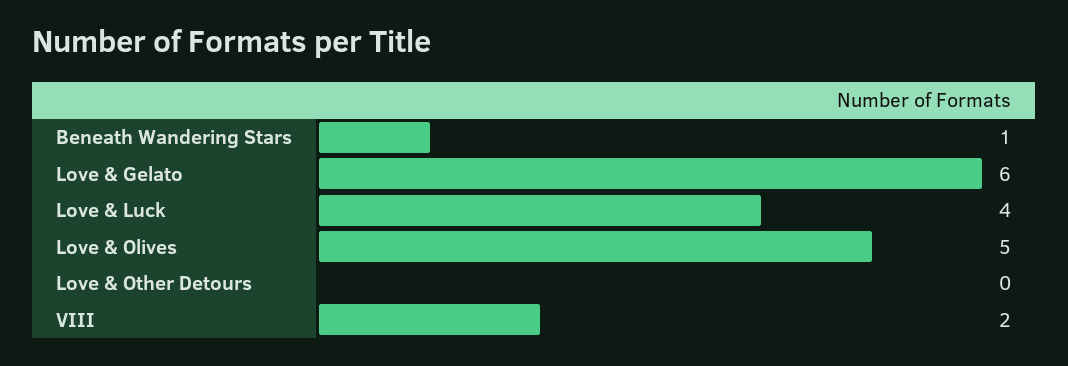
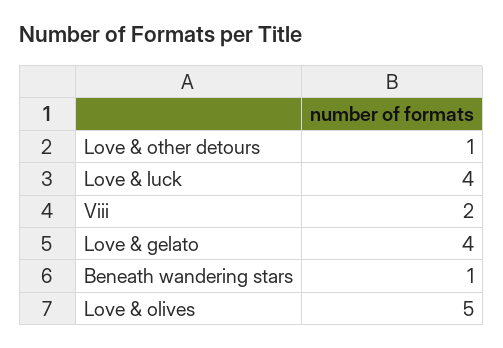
  {
    "Beneath Wandering Stars": 1,
-   "Love & Gelato": 6,
+   "Love & Gelato": 4,
    "Love & Luck": 4,
    "Love & Olives": 5,
-   "Love & Other Detours": 0,
+   "Love & Other Detours": 1,
    "VIII": 2
  }

